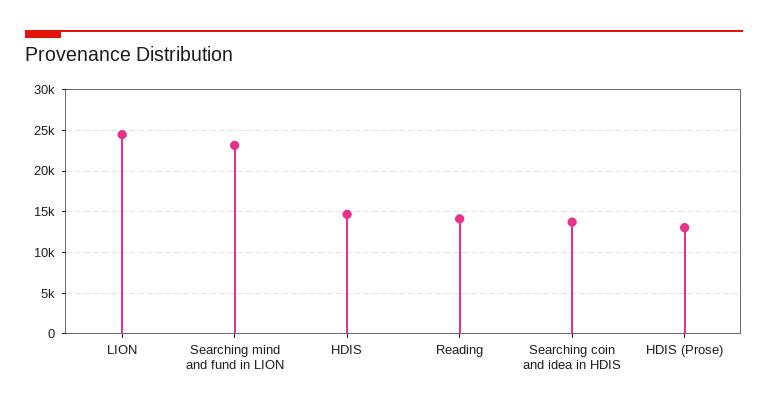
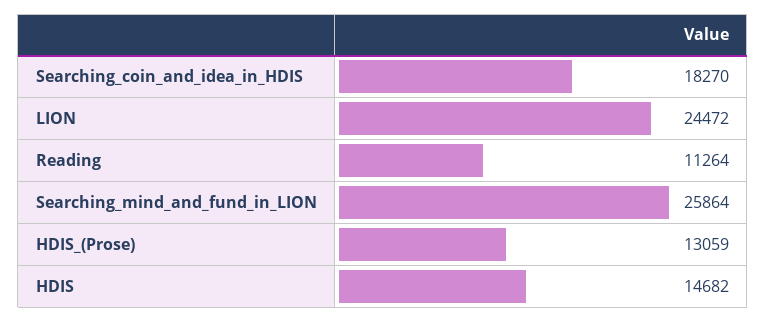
  {
    "LION": 24472,
-   "Searching mind and fund in LION": 23000,
+   "Searching mind and fund in LION": 25864,
    "HDIS": 14682,
-   "Reading": 14000,
+   "Reading": 11264,
-   "Searching coin and idea in HDIS": 14000,
+   "Searching coin and idea in HDIS": 18270,
    "HDIS (Prose)": 13059
  }

